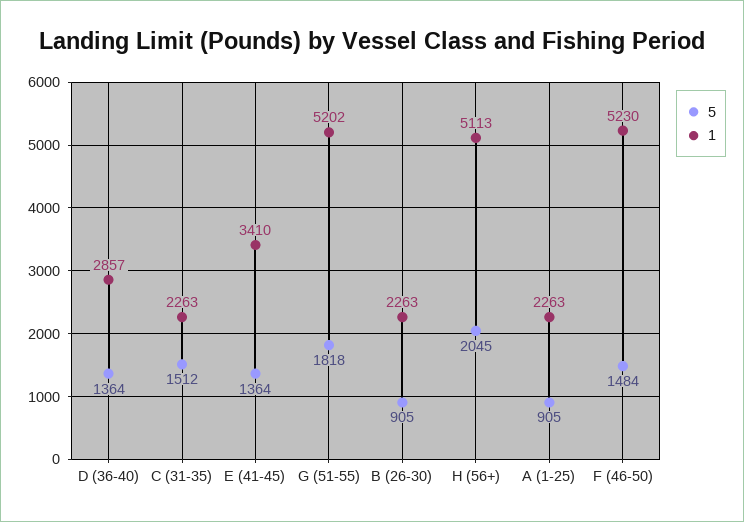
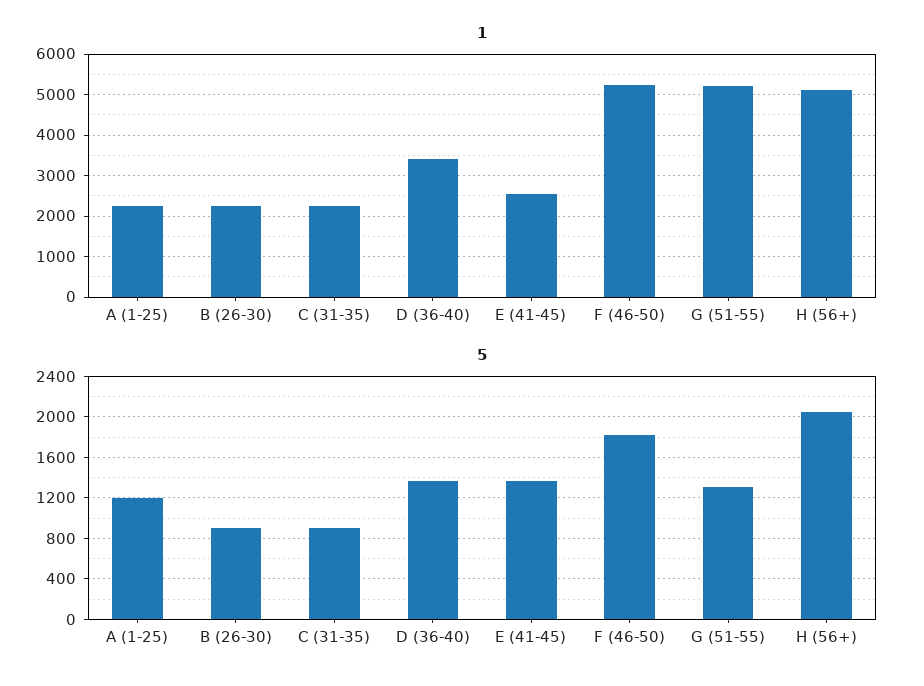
  {
    "5": {
      "D (36-40)": 1364,
-     "C (31-35)": 1512,
+     "C (31-35)": 900,
      "E (41-45)": 1364,
-     "G (51-55)": 1818,
+     "G (51-55)": 1300,
      "B (26-30)": 905,
      "H (56+)": 2045,
-     "A (1-25)": 905,
+     "A (1-25)": 1200,
-     "F (46-50)": 1484
+     "F (46-50)": 1800
    },
    "1": {
-     "D (36-40)": 2857,
+     "D (36-40)": 3400,
      "C (31-35)": 2263,
-     "E (41-45)": 3410,
+     "E (41-45)": 2600,
      "G (51-55)": 5202,
      "B (26-30)": 2263,
      "H (56+)": 5113,
      "A (1-25)": 2263,
      "F (46-50)": 5230
    }
  }

